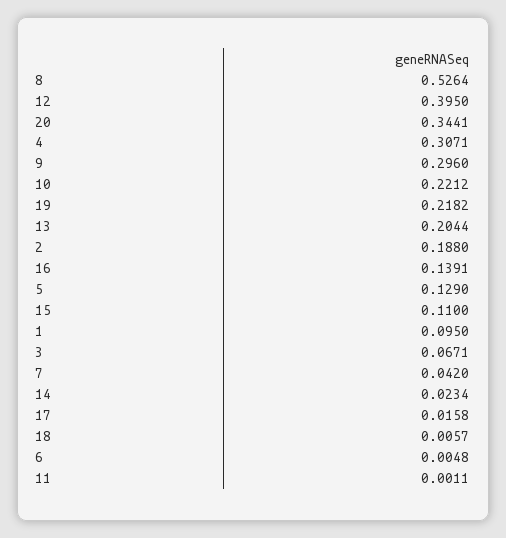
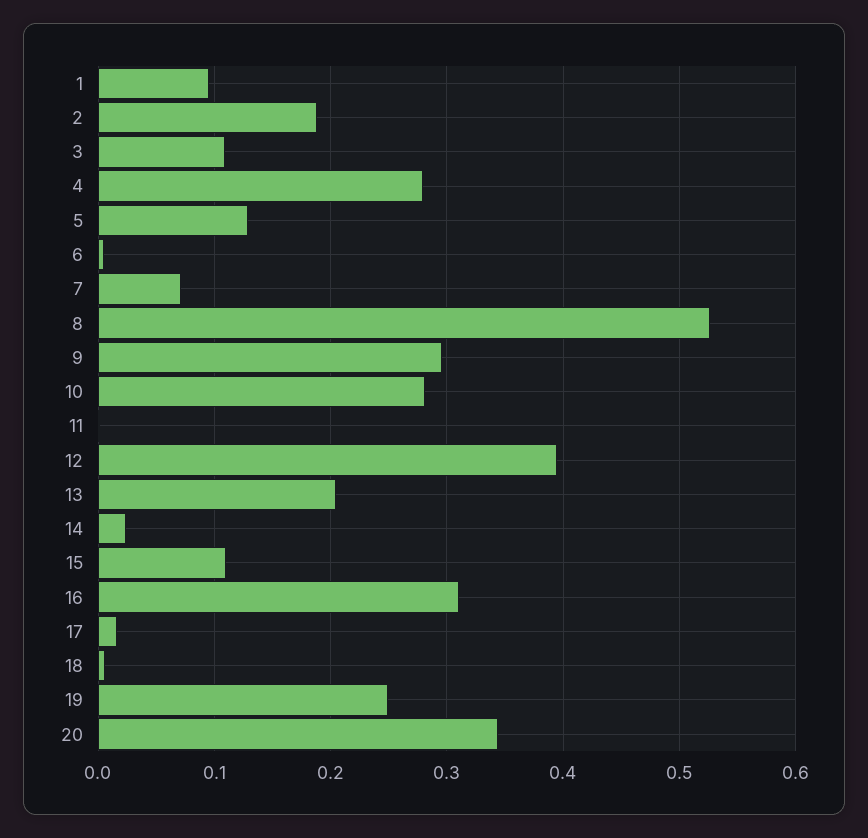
  {
    "8": 0.5264,
    "12": 0.395,
    "20": 0.3441,
-   "4": 0.3071,
+   "4": 0.28,
    "9": 0.296,
-   "10": 0.2212,
+   "10": 0.28,
-   "19": 0.2182,
+   "19": 0.25,
    "13": 0.2044,
    "2": 0.188,
-   "16": 0.1391,
+   "16": 0.31,
    "5": 0.129,
    "15": 0.11,
    "1": 0.095,
-   "3": 0.0671,
+   "3": 0.11,
-   "7": 0.042,
+   "7": 0.07,
    "14": 0.0234,
    "17": 0.0158,
    "18": 0.0057,
    "6": 0.0048,
    "11": 0.0011
  }

